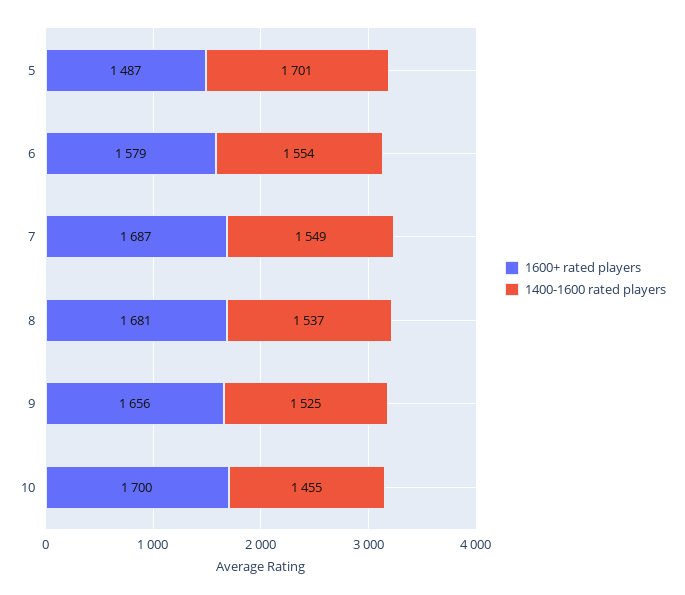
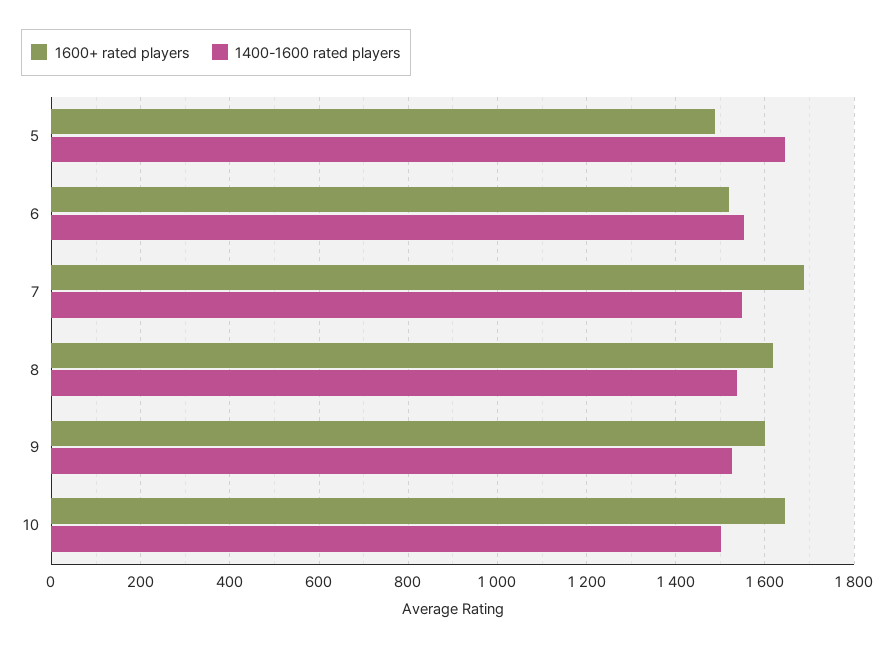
  {
    "1600+ rated players": {
      "5": 1487,
-     "6": 1579,
+     "6": 1520,
      "7": 1687,
-     "8": 1681,
+     "8": 1620,
-     "9": 1656,
+     "9": 1600,
-     "10": 1700
+     "10": 1640
    },
    "1400-1600 rated players": {
-     "5": 1701,
+     "5": 1640,
      "6": 1554,
      "7": 1549,
      "8": 1537,
      "9": 1525,
-     "10": 1455
+     "10": 1500
    }
  }

